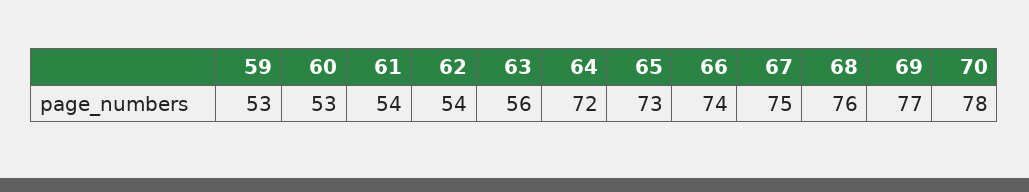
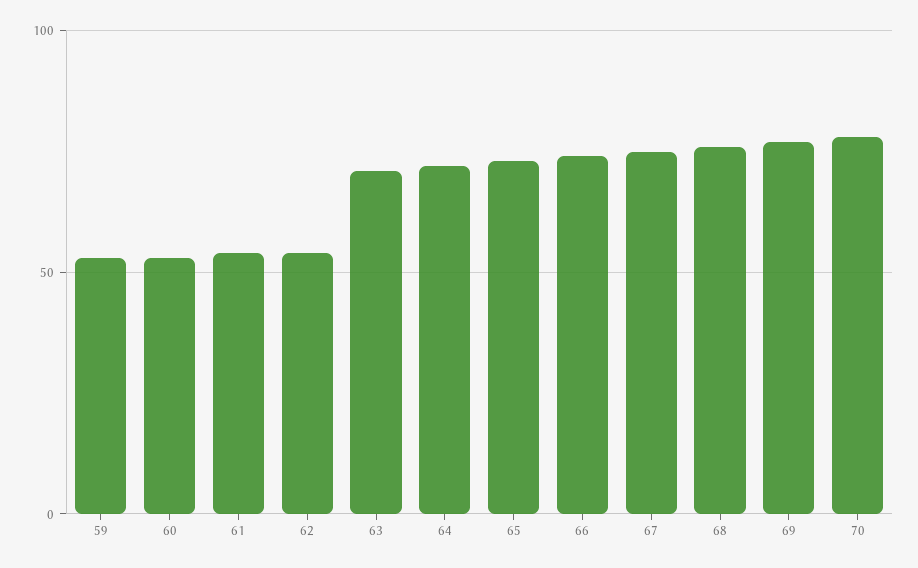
  {
    "59": 53,
    "60": 53,
    "61": 54,
    "62": 54,
-   "63": 56,
+   "63": 70,
    "64": 72,
    "65": 73,
    "66": 74,
    "67": 75,
    "68": 76,
    "69": 77,
    "70": 78
  }

